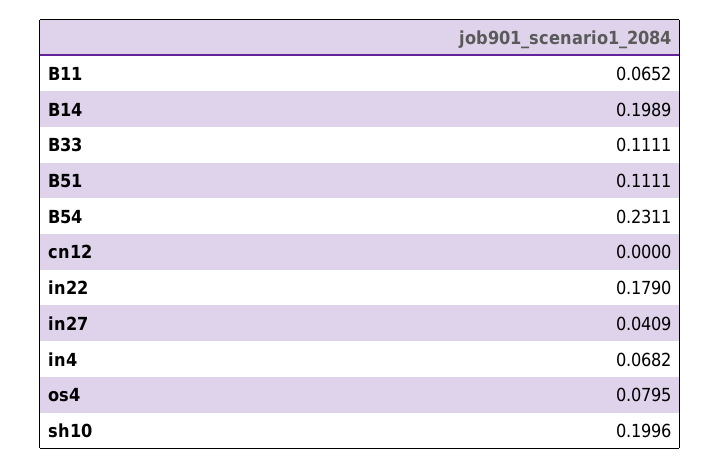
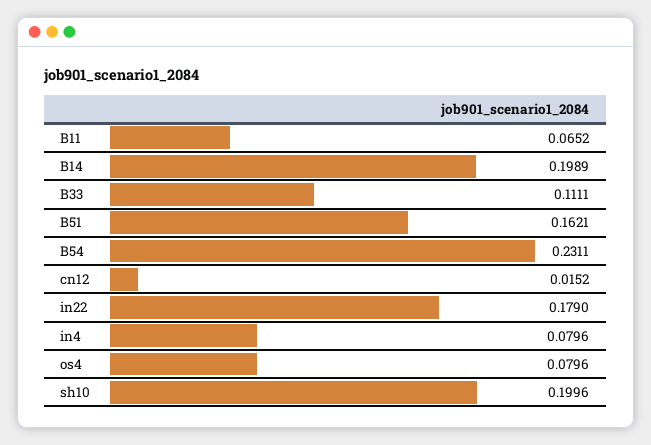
  {
    "B11": 0.0652,
    "B14": 0.1989,
    "B33": 0.1111,
-   "B51": 0.1111,
+   "B51": 0.1621,
    "B54": 0.2311,
-   "cn12": 0,
+   "cn12": 0.0152,
    "in22": 0.179,
-   "in27": 0.0409,
-   "in4": 0.0682,
+   "in4": 0.0796,
-   "os4": 0.0795,
+   "os4": 0.0796,
    "sh10": 0.1996
  }

